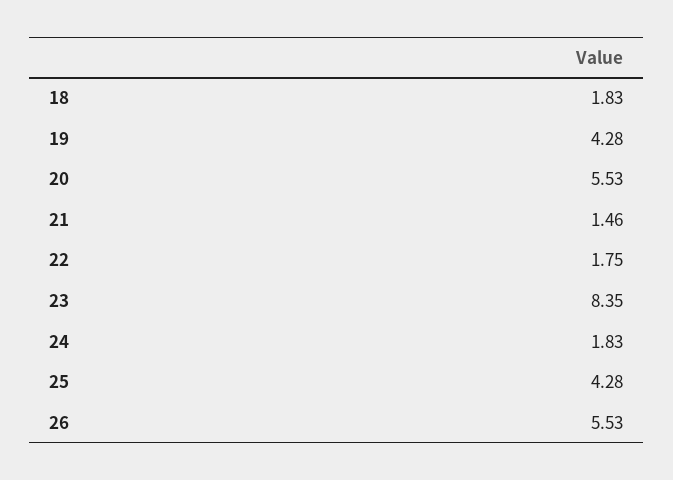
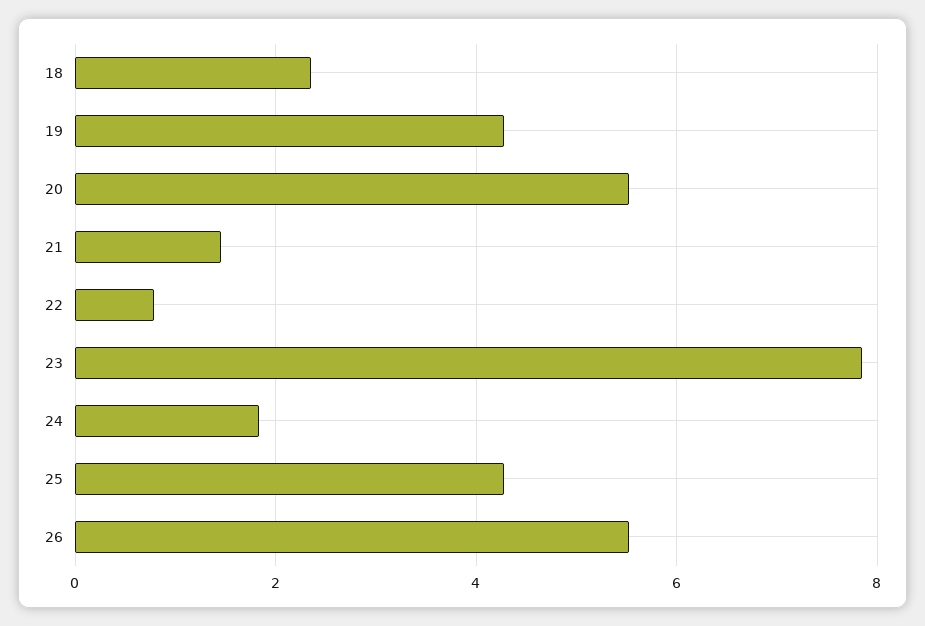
  {
-   "18": 1.83,
+   "18": 2.4,
    "19": 4.28,
    "20": 5.53,
    "21": 1.46,
-   "22": 1.75,
+   "22": 0.8,
-   "23": 8.35,
+   "23": 7.8,
    "24": 1.83,
    "25": 4.28,
    "26": 5.53
  }

